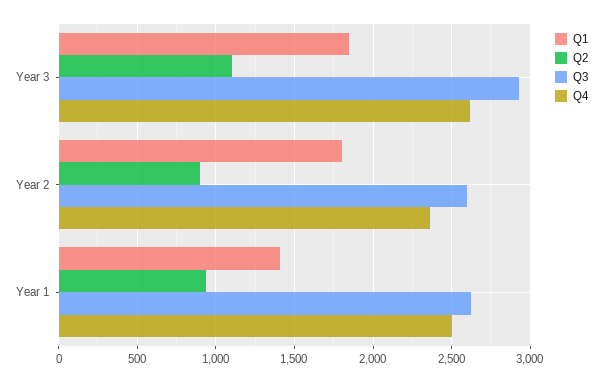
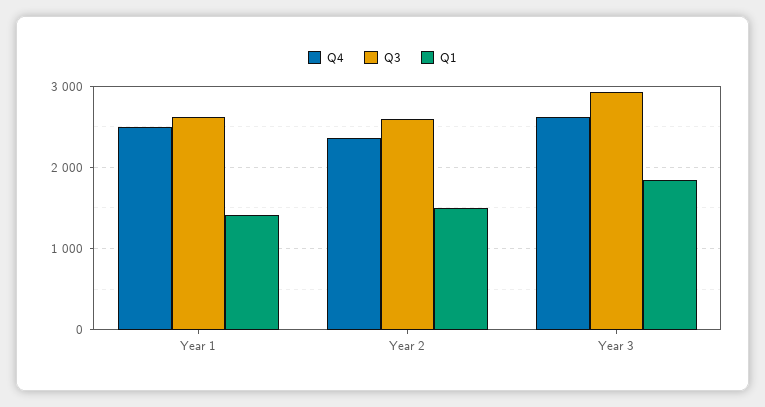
  {
    "Q1": {
      "Year 3": 1850,
-     "Year 2": 1800,
+     "Year 2": 1500,
      "Year 1": 1400
    },
-   "Q2": {
-     "Year 3": 1100,
-     "Year 2": 900,
-     "Year 1": 950
-   },
    "Q3": {
      "Year 3": 2950,
      "Year 2": 2600,
      "Year 1": 2650
    },
    "Q4": {
      "Year 3": 2600,
      "Year 2": 2350,
      "Year 1": 2500
    }
  }

